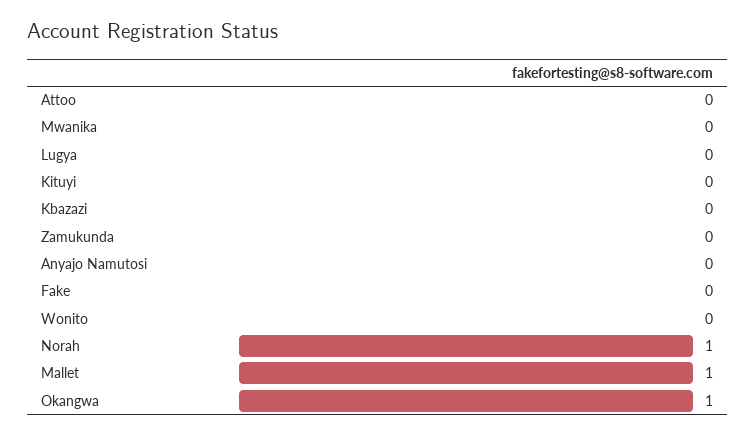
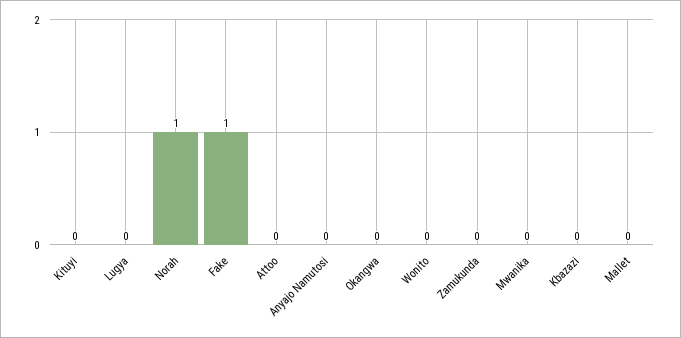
  {
    "Attoo": 0,
    "Mwanika": 0,
    "Lugya": 0,
    "Kituyi": 0,
    "Kbazazi": 0,
    "Zamukunda": 0,
    "Anyajo Namutosi": 0,
-   "Fake": 0,
+   "Fake": 1,
    "Wonito": 0,
    "Norah": 1,
-   "Mallet": 1,
+   "Mallet": 0,
-   "Okangwa": 1
+   "Okangwa": 0
  }

